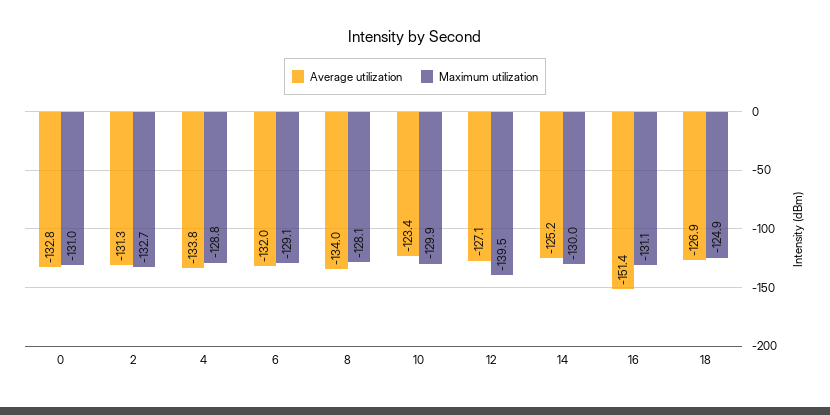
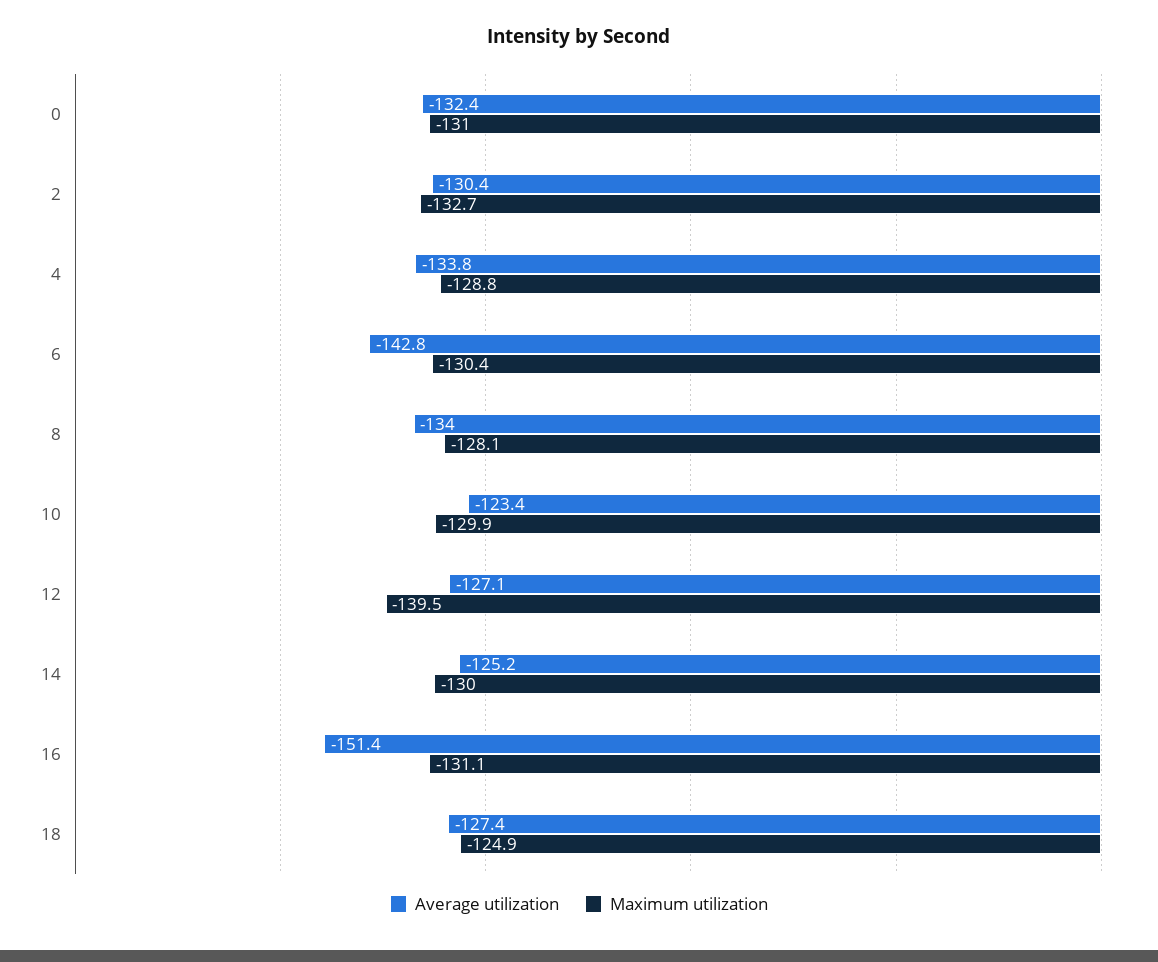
  {
    "Average utilization": {
-     "0": -132.8,
+     "0": -132.4,
-     "2": -131.3,
+     "2": -130.4,
      "4": -133.8,
-     "6": -132,
+     "6": -142.8,
      "8": -134,
      "10": -123.4,
      "12": -127.1,
      "14": -125.2,
      "16": -151.4,
-     "18": -126.9
+     "18": -127.4
    },
    "Maximum utilization": {
      "0": -131,
      "2": -132.7,
      "4": -128.8,
-     "6": -129.1,
+     "6": -130.4,
      "8": -128.1,
      "10": -129.9,
      "12": -139.5,
      "14": -130,
      "16": -131.1,
      "18": -124.9
    }
  }

